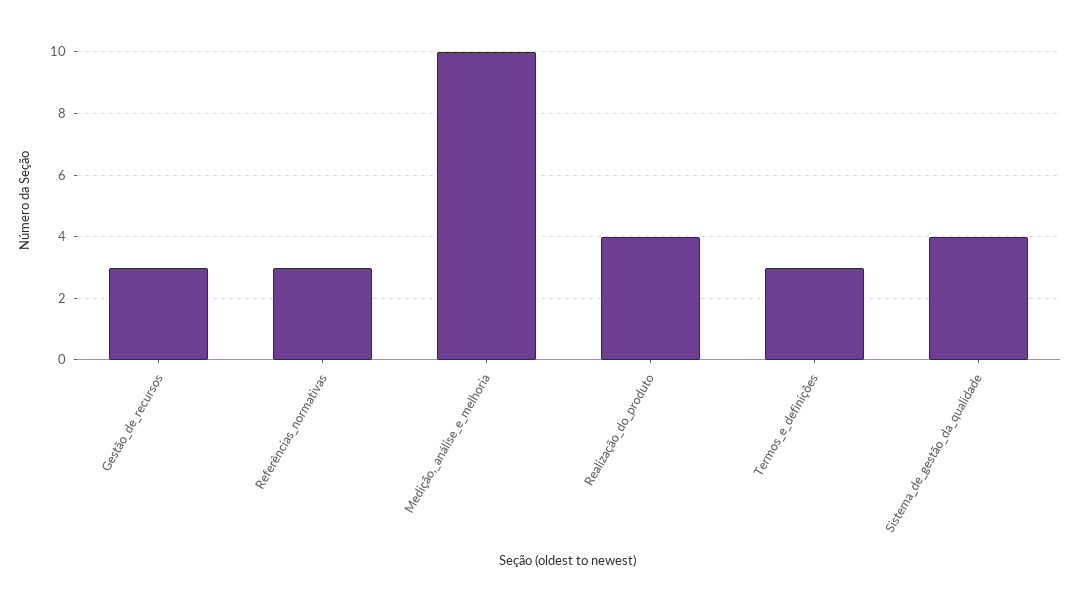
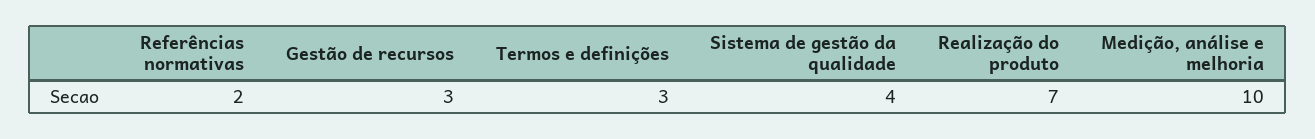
  {
    "Gestão_de_recursos": 3,
-   "Referências_normativas": 3,
+   "Referências_normativas": 2,
    "Medição,_análise_e_melhoria": 10,
-   "Realização_do_produto": 4,
+   "Realização_do_produto": 7,
    "Termos_e_definições": 3,
    "Sistema_de_gestão_da_qualidade": 4
  }

